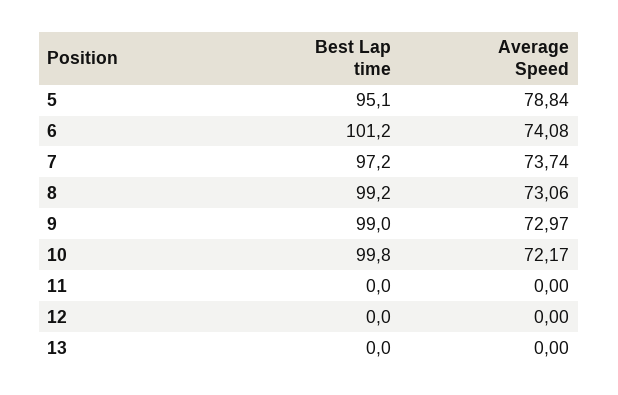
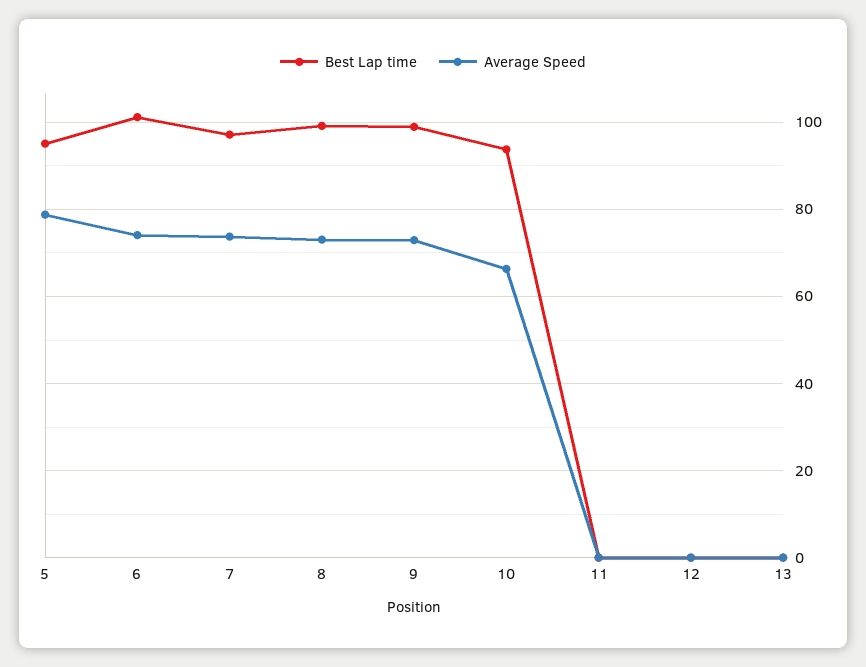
  {
    "Best Lap time": {
      "5": 95.1,
      "6": 101.2,
      "7": 97.2,
      "8": 99.2,
      "9": 99,
-     "10": 99.8,
+     "10": 94,
      "11": 0,
      "12": 0,
      "13": 0
    },
    "Average Speed": {
      "5": 78.84,
      "6": 74.08,
      "7": 73.74,
      "8": 73.06,
      "9": 72.97,
-     "10": 72.17,
+     "10": 66,
      "11": 0,
      "12": 0,
      "13": 0
    }
  }

